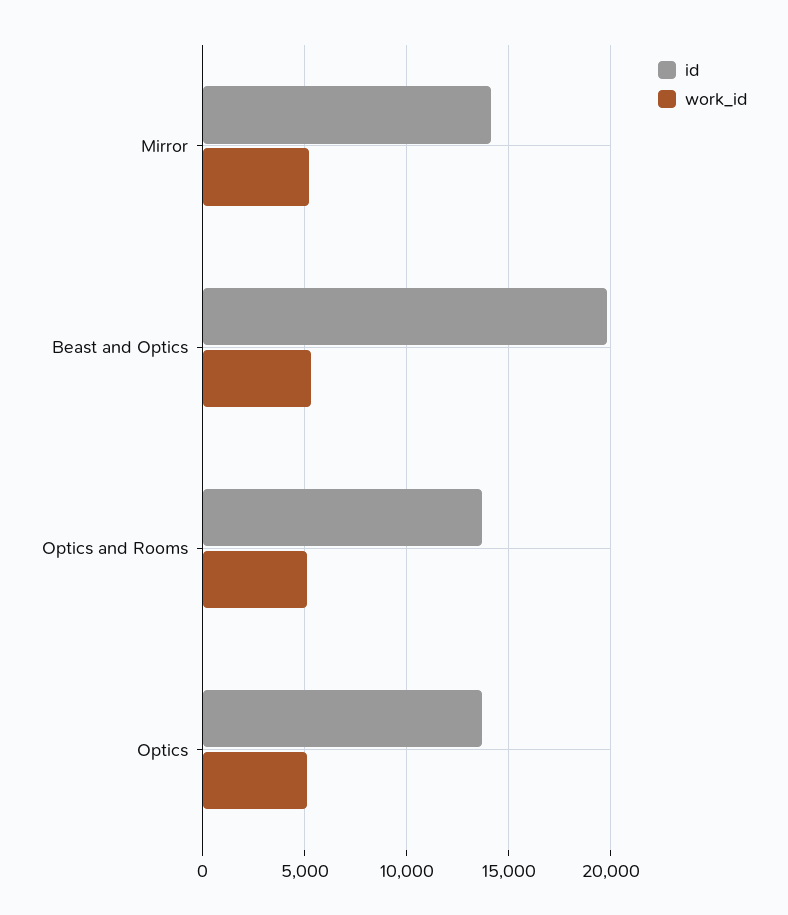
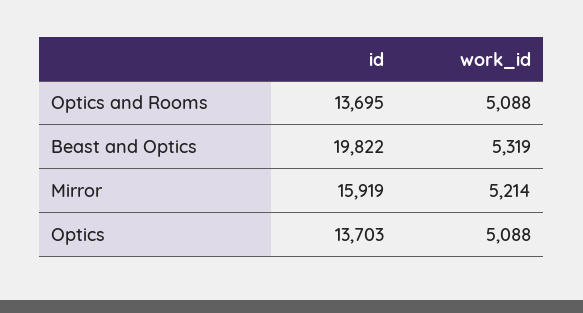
  {
    "id": {
-     "Mirror": 14000,
+     "Mirror": 15919,
      "Beast and Optics": 19822,
      "Optics and Rooms": 13695,
      "Optics": 13703
    },
    "work_id": {
      "Mirror": 5214,
      "Beast and Optics": 5319,
      "Optics and Rooms": 5088,
      "Optics": 5088
    }
  }

